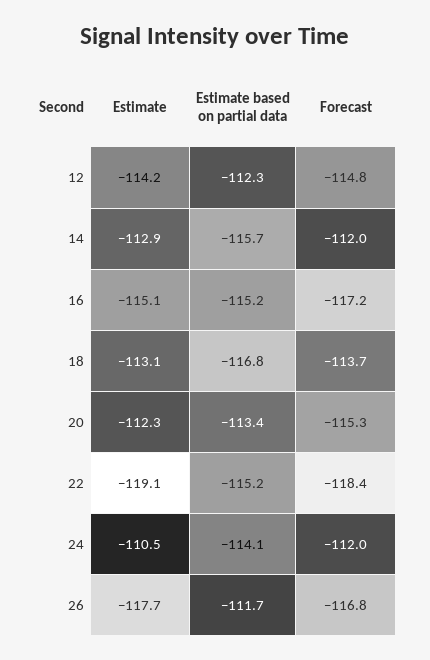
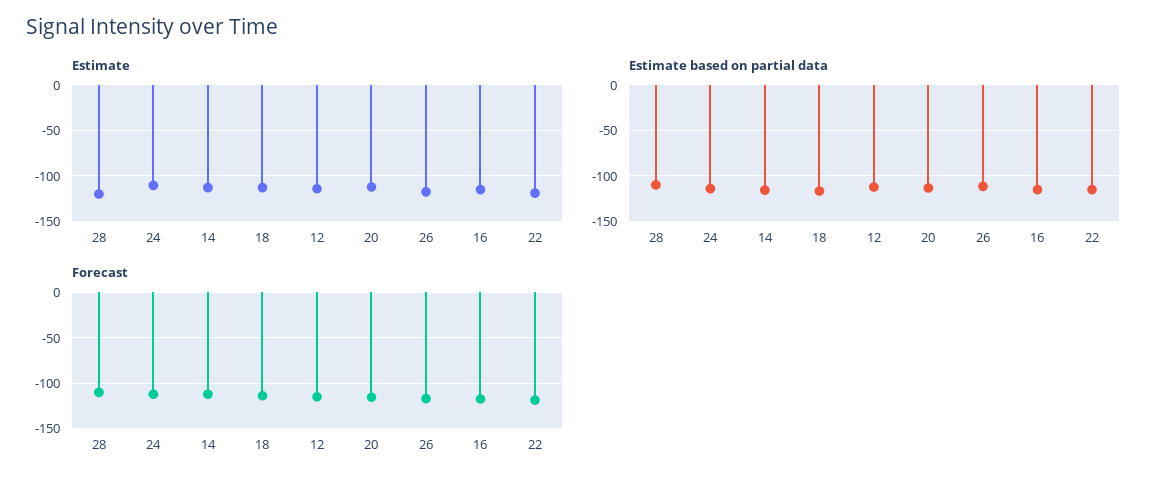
  {
    "Estimate": {
      "12": -114.2,
      "14": -112.9,
      "16": -115.1,
      "18": -113.1,
      "20": -112.3,
      "22": -119.1,
      "24": -110.5,
-     "26": -117.7
+     "26": -117.7,
+     "28": -120
    },
    "Estimate based on partial data": {
      "12": -112.3,
      "14": -115.7,
      "16": -115.2,
      "18": -116.8,
      "20": -113.4,
      "22": -115.2,
      "24": -114.1,
-     "26": -111.7
+     "26": -111.7,
+     "28": -110
    },
    "Forecast": {
      "12": -114.8,
      "14": -112,
      "16": -117.2,
      "18": -113.7,
      "20": -115.3,
      "22": -118.4,
      "24": -112,
-     "26": -116.8
+     "26": -116.8,
+     "28": -110
    }
  }

